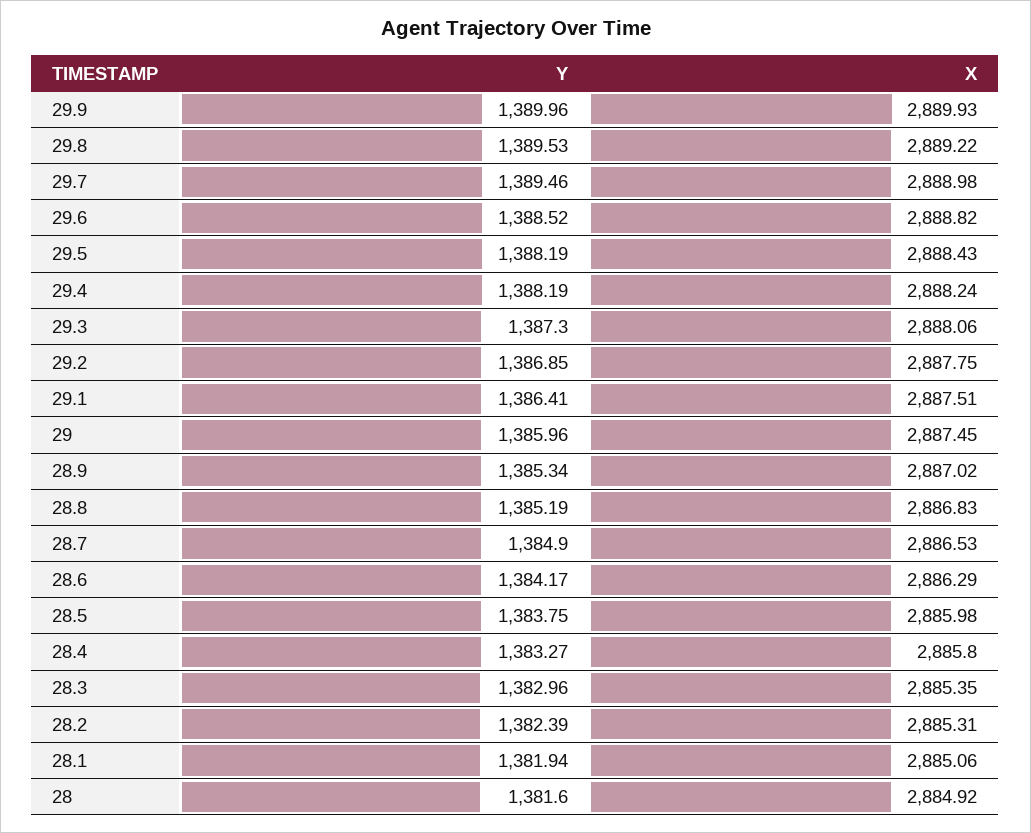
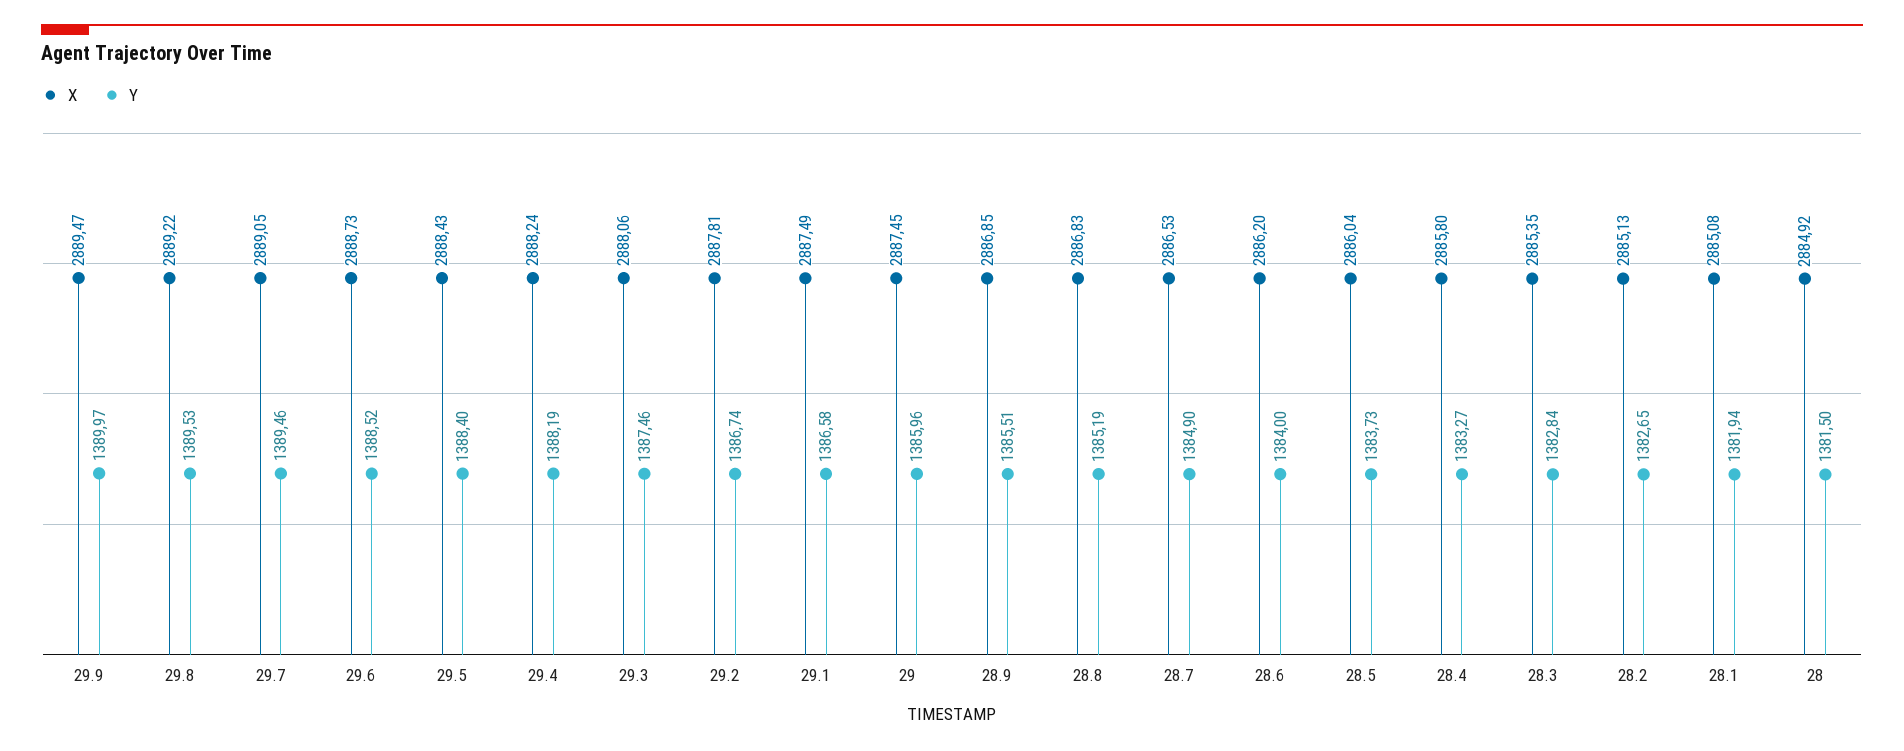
  {
    "Y": {
-     "29.9": 1389.96,
+     "29.9": 1389.97,
      "29.8": 1389.53,
      "29.7": 1389.46,
      "29.6": 1388.52,
-     "29.5": 1388.19,
+     "29.5": 1388.4,
      "29.4": 1388.19,
-     "29.3": 1387.3,
+     "29.3": 1387.46,
-     "29.2": 1386.85,
+     "29.2": 1386.74,
-     "29.1": 1386.41,
+     "29.1": 1386.58,
      "29": 1385.96,
-     "28.9": 1385.34,
+     "28.9": 1385.51,
      "28.8": 1385.19,
      "28.7": 1384.9,
-     "28.6": 1384.17,
+     "28.6": 1384,
-     "28.5": 1383.75,
+     "28.5": 1383.73,
      "28.4": 1383.27,
-     "28.3": 1382.96,
+     "28.3": 1382.84,
-     "28.2": 1382.39,
+     "28.2": 1382.65,
      "28.1": 1381.94,
-     "28": 1381.6
+     "28": 1381.5
    },
    "X": {
-     "29.9": 2889.93,
+     "29.9": 2889.47,
      "29.8": 2889.22,
-     "29.7": 2888.98,
+     "29.7": 2889.05,
-     "29.6": 2888.82,
+     "29.6": 2888.73,
      "29.5": 2888.43,
      "29.4": 2888.24,
      "29.3": 2888.06,
-     "29.2": 2887.75,
+     "29.2": 2887.81,
-     "29.1": 2887.51,
+     "29.1": 2887.49,
      "29": 2887.45,
-     "28.9": 2887.02,
+     "28.9": 2886.85,
      "28.8": 2886.83,
      "28.7": 2886.53,
-     "28.6": 2886.29,
+     "28.6": 2886.2,
-     "28.5": 2885.98,
+     "28.5": 2886.04,
      "28.4": 2885.8,
      "28.3": 2885.35,
-     "28.2": 2885.31,
+     "28.2": 2885.13,
-     "28.1": 2885.06,
+     "28.1": 2885.08,
      "28": 2884.92
    }
  }

